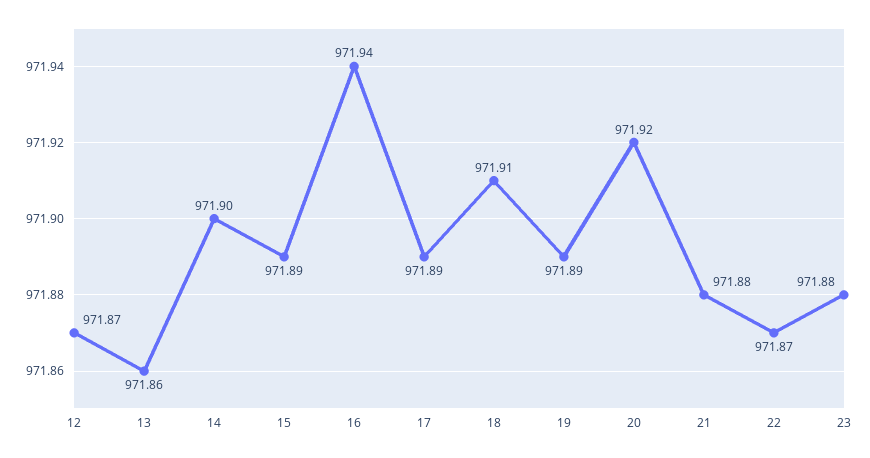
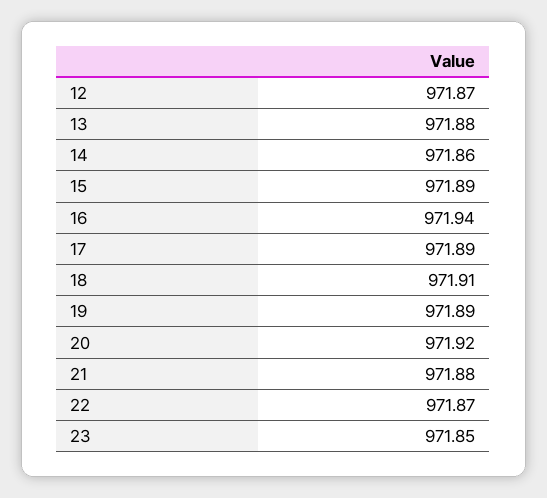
  {
    "12": 971.87,
-   "13": 971.86,
+   "13": 971.88,
-   "14": 971.9,
+   "14": 971.86,
    "15": 971.89,
    "16": 971.94,
    "17": 971.89,
    "18": 971.91,
    "19": 971.89,
    "20": 971.92,
    "21": 971.88,
    "22": 971.87,
-   "23": 971.88
+   "23": 971.85
  }

